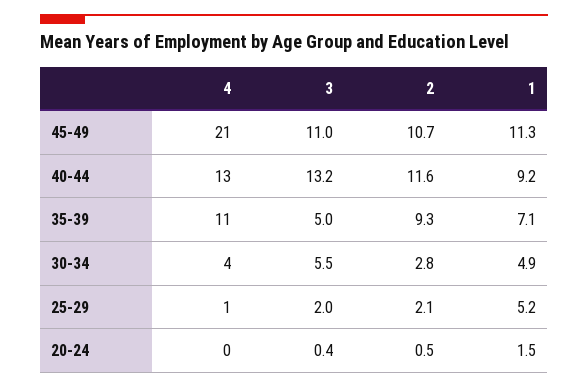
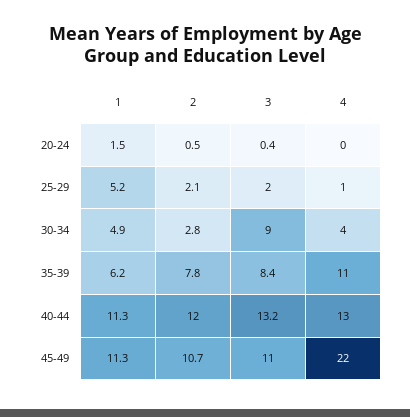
  {
    "4": {
-     "45-49": 21,
+     "45-49": 22,
      "40-44": 13,
      "35-39": 11,
      "30-34": 4,
      "25-29": 1,
      "20-24": 0
    },
    "3": {
      "45-49": 11,
      "40-44": 13.2,
-     "35-39": 5,
+     "35-39": 8.4,
-     "30-34": 5.5,
+     "30-34": 9,
      "25-29": 2,
      "20-24": 0.4
    },
    "2": {
      "45-49": 10.7,
-     "40-44": 11.6,
+     "40-44": 12,
-     "35-39": 9.3,
+     "35-39": 7.8,
      "30-34": 2.8,
      "25-29": 2.1,
      "20-24": 0.5
    },
    "1": {
      "45-49": 11.3,
-     "40-44": 9.2,
+     "40-44": 11.3,
-     "35-39": 7.1,
+     "35-39": 6.2,
      "30-34": 4.9,
      "25-29": 5.2,
      "20-24": 1.5
    }
  }

